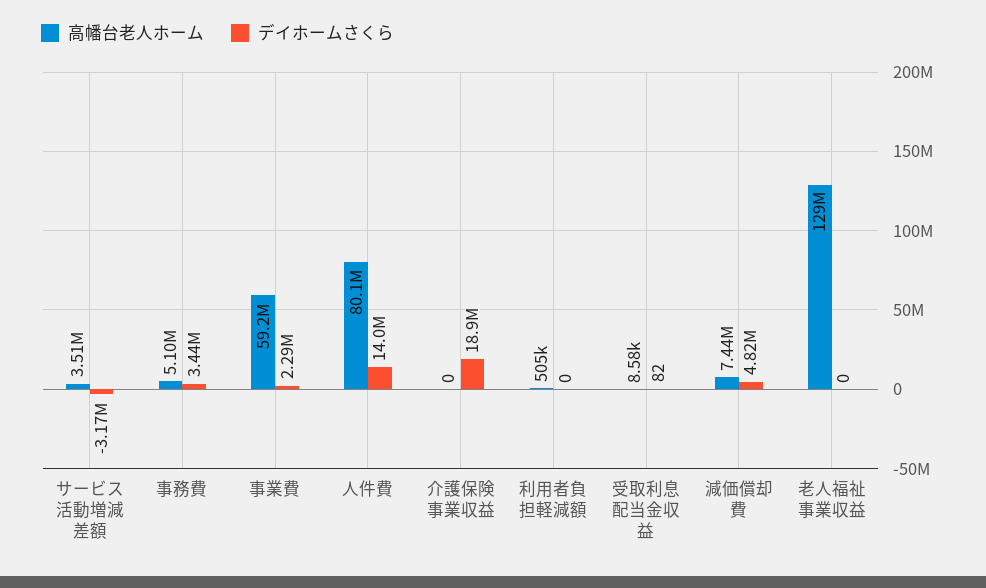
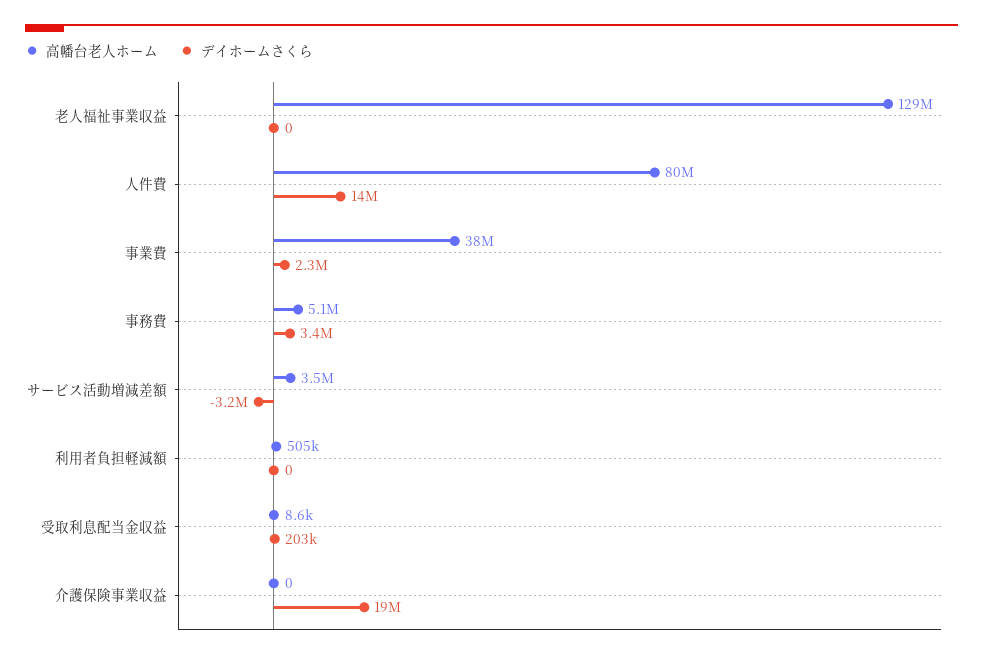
  {
    "高幡台老人ホーム": {
      "サービス活動増減差額": 3510000,
      "事務費": 5100000,
-     "事業費": 59200000,
+     "事業費": 38000000,
      "人件費": 80100000,
      "介護保険事業収益": 0,
      "利用者負担軽減額": 505000,
      "受取利息配当金収益": 8580,
-     "減価償却費": 7440000,
      "老人福祉事業収益": 129000000
    },
    "デイホームさくら": {
      "サービス活動増減差額": -3170000,
      "事務費": 3440000,
      "事業費": 2290000,
      "人件費": 14000000,
      "介護保険事業収益": 18900000,
      "利用者負担軽減額": 0,
-     "受取利息配当金収益": 82,
+     "受取利息配当金収益": 203000,
-     "減価償却費": 4820000,
      "老人福祉事業収益": 0
    }
  }

